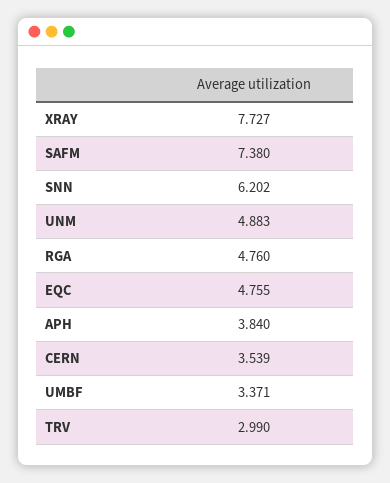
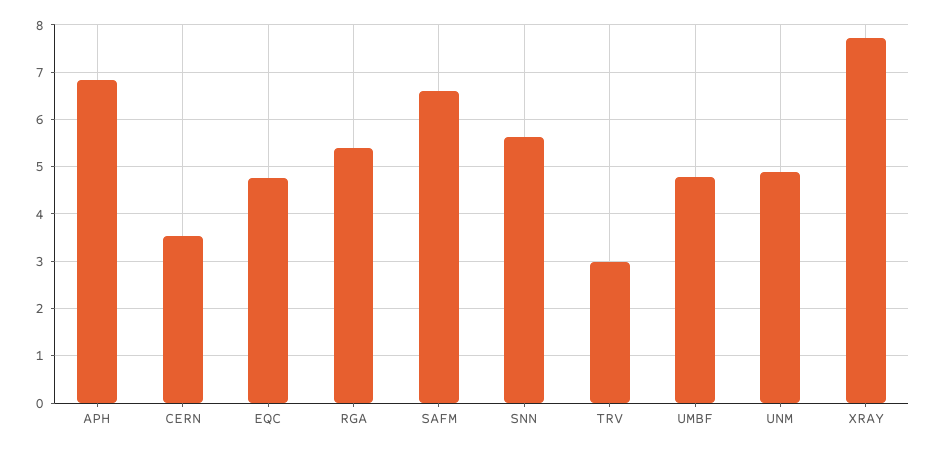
  {
    "XRAY": 7.727,
-   "SAFM": 7.38,
+   "SAFM": 6.6,
-   "SNN": 6.202,
+   "SNN": 5.6,
    "UNM": 4.883,
-   "RGA": 4.76,
+   "RGA": 5.4,
    "EQC": 4.755,
-   "APH": 3.84,
+   "APH": 6.8,
    "CERN": 3.539,
-   "UMBF": 3.371,
+   "UMBF": 4.8,
    "TRV": 2.99
  }

